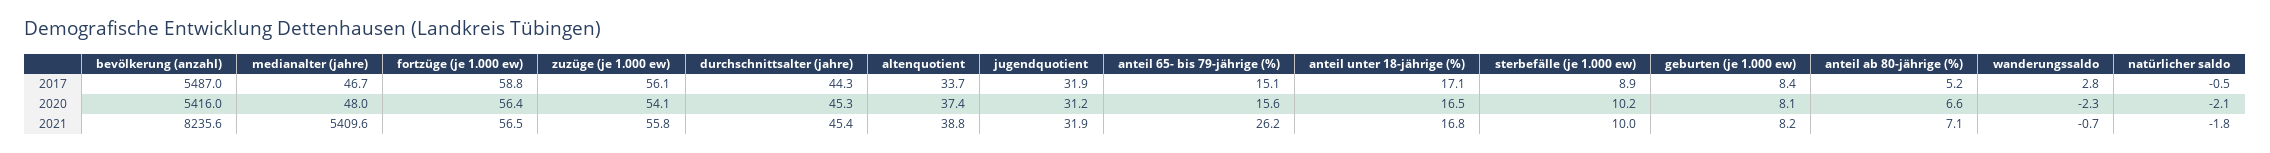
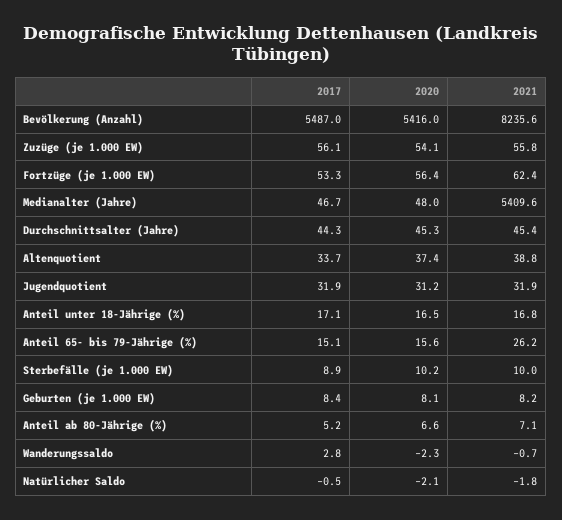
  {
    "bevölkerung (anzahl)": {
      "2017": 5487,
      "2020": 5416,
      "2021": 8235.6
    },
    "medianalter (jahre)": {
      "2017": 46.7,
      "2020": 48,
      "2021": 5409.6
    },
    "fortzüge (je 1.000 ew)": {
-     "2017": 58.8,
+     "2017": 53.3,
      "2020": 56.4,
-     "2021": 56.5
+     "2021": 62.4
    },
    "zuzüge (je 1.000 ew)": {
      "2017": 56.1,
      "2020": 54.1,
      "2021": 55.8
    },
    "durchschnittsalter (jahre)": {
      "2017": 44.3,
      "2020": 45.3,
      "2021": 45.4
    },
    "altenquotient": {
      "2017": 33.7,
      "2020": 37.4,
      "2021": 38.8
    },
    "jugendquotient": {
      "2017": 31.9,
      "2020": 31.2,
      "2021": 31.9
    },
    "anteil 65- bis 79-jährige (%)": {
      "2017": 15.1,
      "2020": 15.6,
      "2021": 26.2
    },
    "anteil unter 18-jährige (%)": {
      "2017": 17.1,
      "2020": 16.5,
      "2021": 16.8
    },
    "sterbefälle (je 1.000 ew)": {
      "2017": 8.9,
      "2020": 10.2,
      "2021": 10
    },
    "geburten (je 1.000 ew)": {
      "2017": 8.4,
      "2020": 8.1,
      "2021": 8.2
    },
    "anteil ab 80-jährige (%)": {
      "2017": 5.2,
      "2020": 6.6,
      "2021": 7.1
    },
    "wanderungssaldo": {
      "2017": 2.8,
      "2020": -2.3,
      "2021": -0.7
    },
    "natürlicher saldo": {
      "2017": -0.5,
      "2020": -2.1,
      "2021": -1.8
    }
  }

